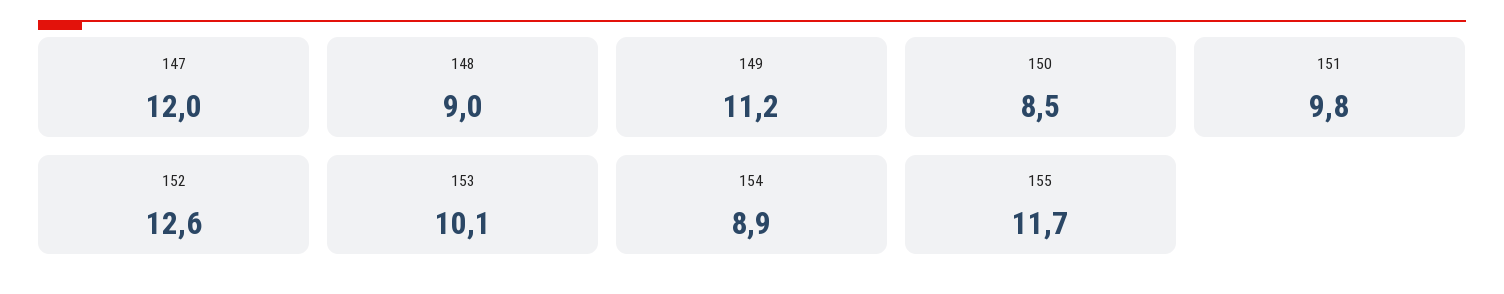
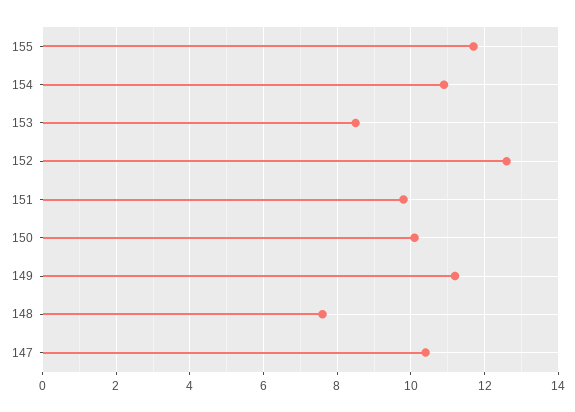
  {
-   "147": 12,
+   "147": 10.5,
-   "148": 9,
+   "148": 7.5,
    "149": 11.2,
-   "150": 8.5,
+   "150": 10,
    "151": 9.8,
    "152": 12.6,
-   "153": 10.1,
+   "153": 8.5,
-   "154": 8.9,
+   "154": 11,
    "155": 11.7
  }

